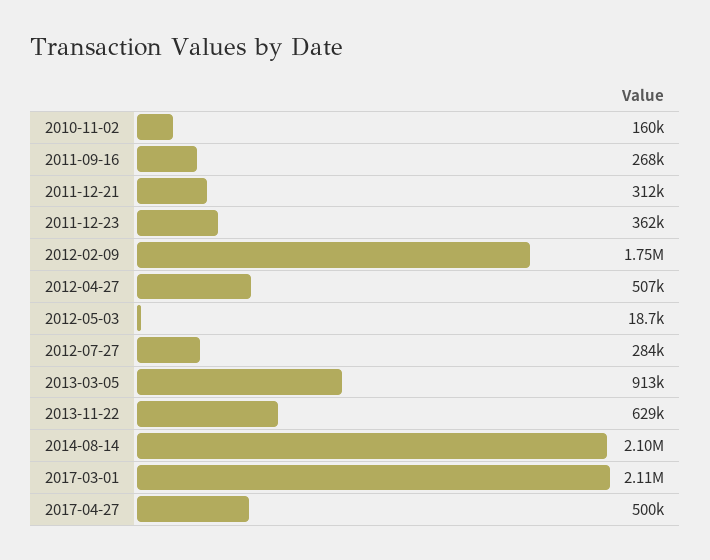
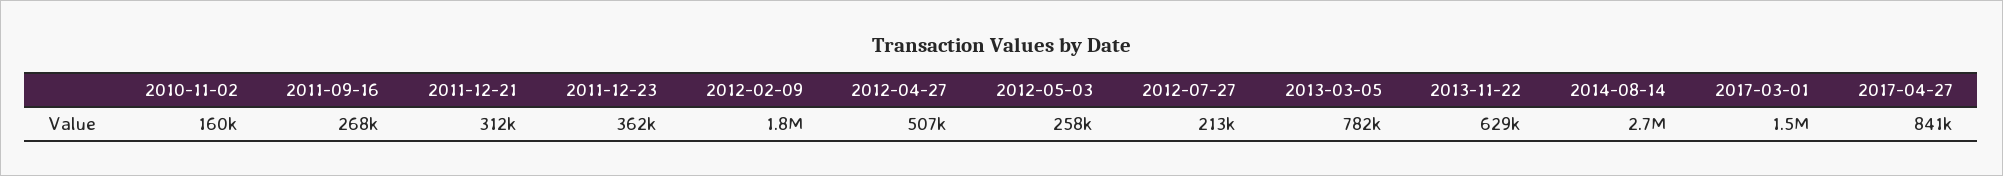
  {
    "2010-11-02": 160000,
    "2011-09-16": 268000,
    "2011-12-21": 312000,
    "2011-12-23": 362000,
    "2012-02-09": 1750000,
    "2012-04-27": 507000,
-   "2012-05-03": 18700,
+   "2012-05-03": 258000,
-   "2012-07-27": 284000,
+   "2012-07-27": 213000,
-   "2013-03-05": 913000,
+   "2013-03-05": 782000,
    "2013-11-22": 629000,
-   "2014-08-14": 2100000,
+   "2014-08-14": 2700000,
-   "2017-03-01": 2110000,
+   "2017-03-01": 1500000,
-   "2017-04-27": 500000
+   "2017-04-27": 841000
  }

